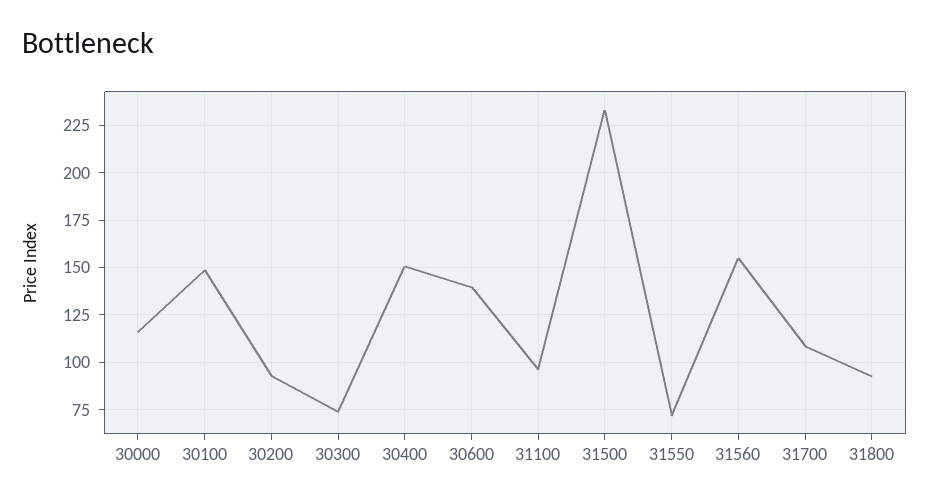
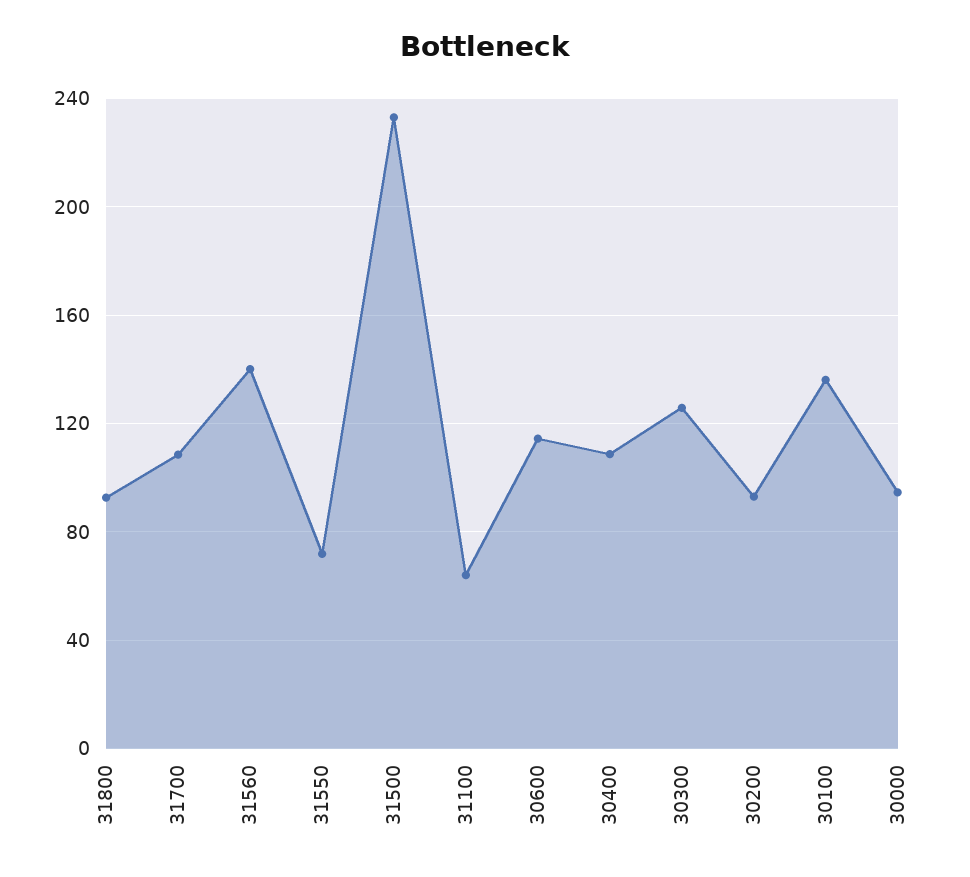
  {
-   "30000": 115,
+   "30000": 95,
-   "30100": 150,
+   "30100": 135,
    "30200": 95,
-   "30300": 75,
+   "30300": 125,
-   "30400": 150,
+   "30400": 110,
-   "30600": 140,
+   "30600": 115,
-   "31100": 95,
+   "31100": 65,
    "31500": 235,
    "31550": 70,
-   "31560": 155,
+   "31560": 140,
    "31700": 110,
    "31800": 95
  }

